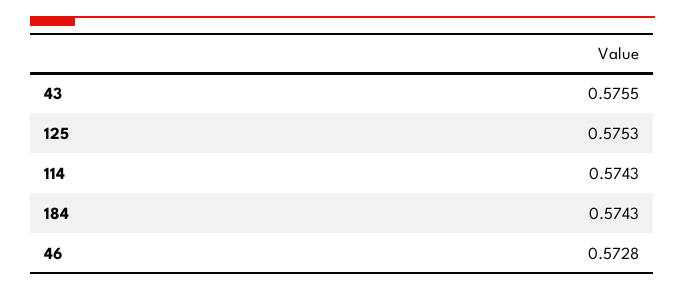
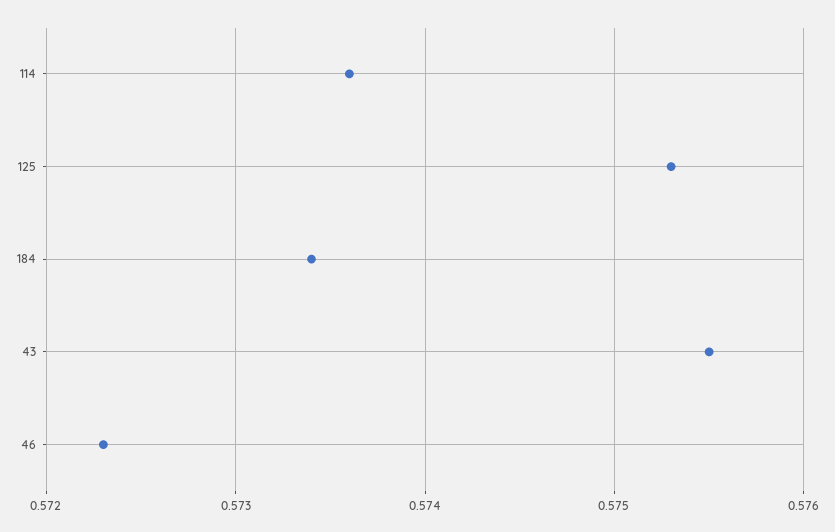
  {
    "43": 0.5755,
    "125": 0.5753,
-   "114": 0.5743,
+   "114": 0.5736,
-   "184": 0.5743,
+   "184": 0.5734,
-   "46": 0.5728
+   "46": 0.5723
  }

